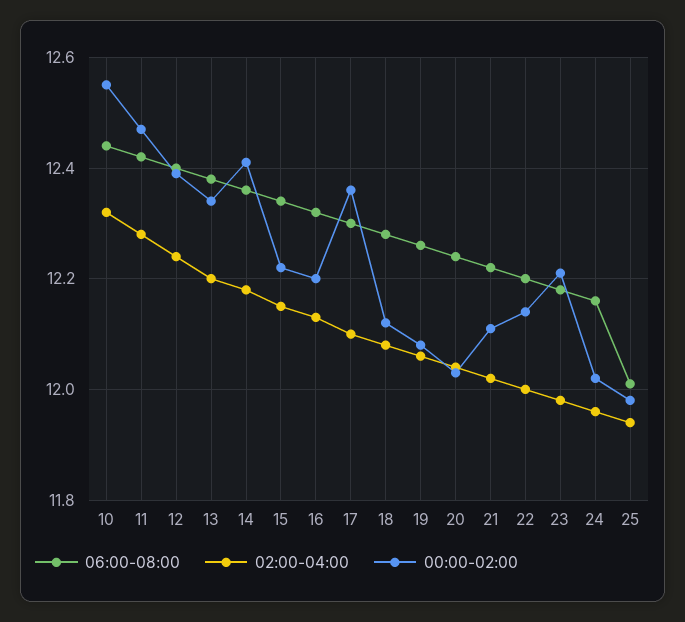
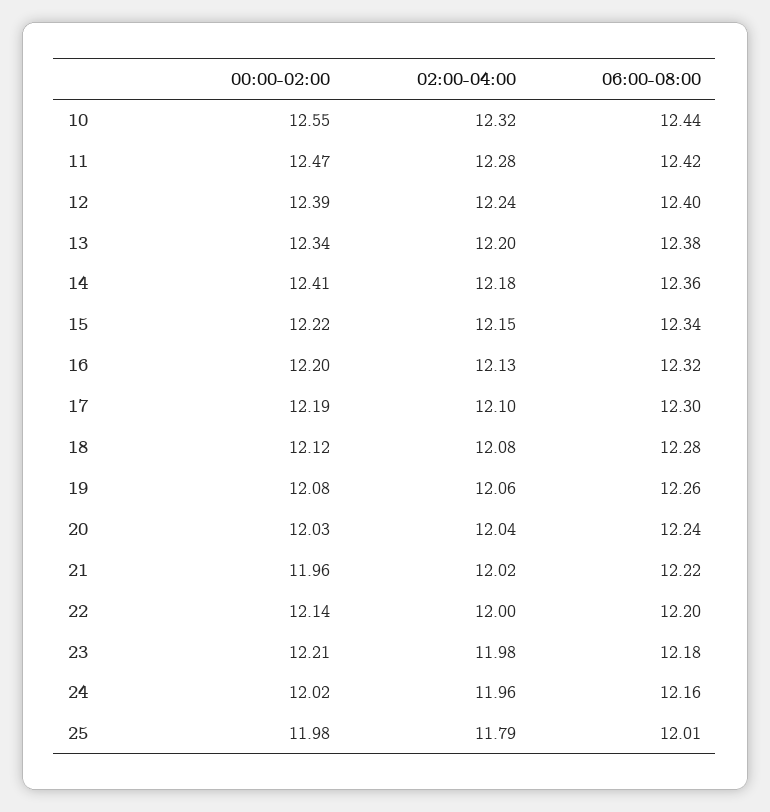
  {
    "06:00-08:00": {
      "10": 12.44,
      "11": 12.42,
      "12": 12.4,
      "13": 12.38,
      "14": 12.36,
      "15": 12.34,
      "16": 12.32,
      "17": 12.3,
      "18": 12.28,
      "19": 12.26,
      "20": 12.24,
      "21": 12.22,
      "22": 12.2,
      "23": 12.18,
      "24": 12.16,
      "25": 12.01
    },
    "02:00-04:00": {
      "10": 12.32,
      "11": 12.28,
      "12": 12.24,
      "13": 12.2,
      "14": 12.18,
      "15": 12.15,
      "16": 12.13,
      "17": 12.1,
      "18": 12.08,
      "19": 12.06,
      "20": 12.04,
      "21": 12.02,
      "22": 12,
      "23": 11.98,
      "24": 11.96,
-     "25": 11.95
+     "25": 11.79
    },
    "00:00-02:00": {
      "10": 12.55,
      "11": 12.47,
      "12": 12.39,
      "13": 12.34,
      "14": 12.41,
      "15": 12.22,
      "16": 12.2,
-     "17": 12.35,
+     "17": 12.19,
      "18": 12.12,
      "19": 12.08,
      "20": 12.03,
-     "21": 12.1,
+     "21": 11.96,
      "22": 12.14,
      "23": 12.21,
      "24": 12.02,
      "25": 11.98
    }
  }

